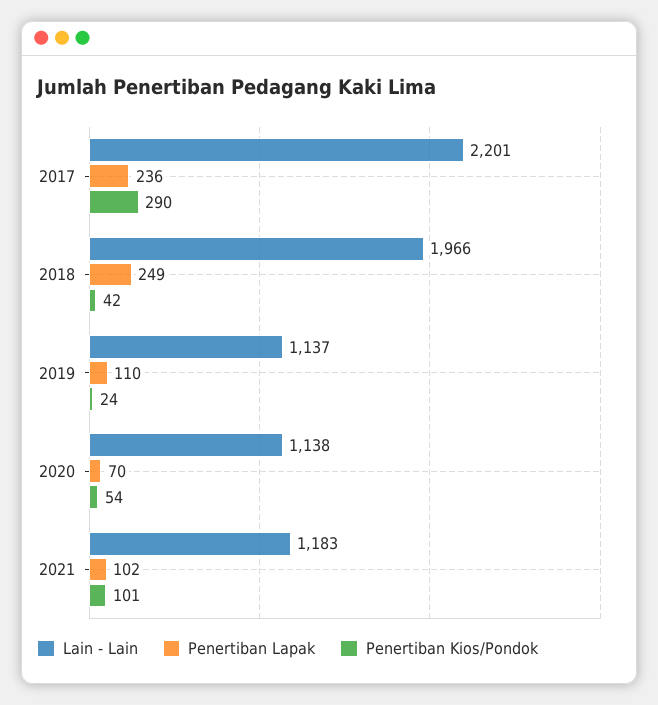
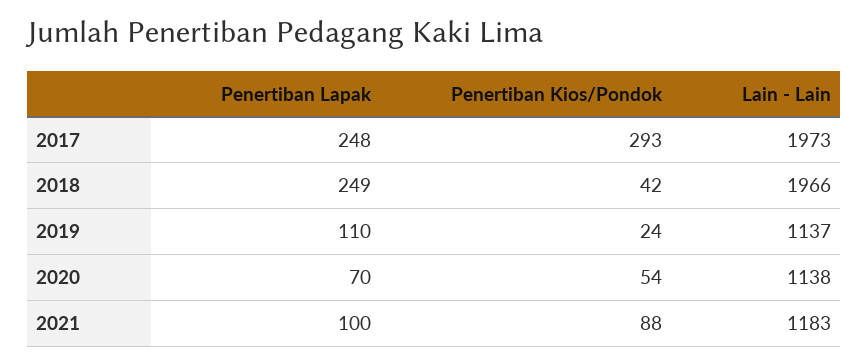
  {
    "Lain - Lain": {
-     "2017": 2201,
+     "2017": 1973,
      "2018": 1966,
      "2019": 1137,
      "2020": 1138,
      "2021": 1183
    },
    "Penertiban Lapak": {
-     "2017": 236,
+     "2017": 248,
      "2018": 249,
      "2019": 110,
      "2020": 70,
-     "2021": 102
+     "2021": 100
    },
    "Penertiban Kios/Pondok": {
-     "2017": 290,
+     "2017": 293,
      "2018": 42,
      "2019": 24,
      "2020": 54,
-     "2021": 101
+     "2021": 88
    }
  }

